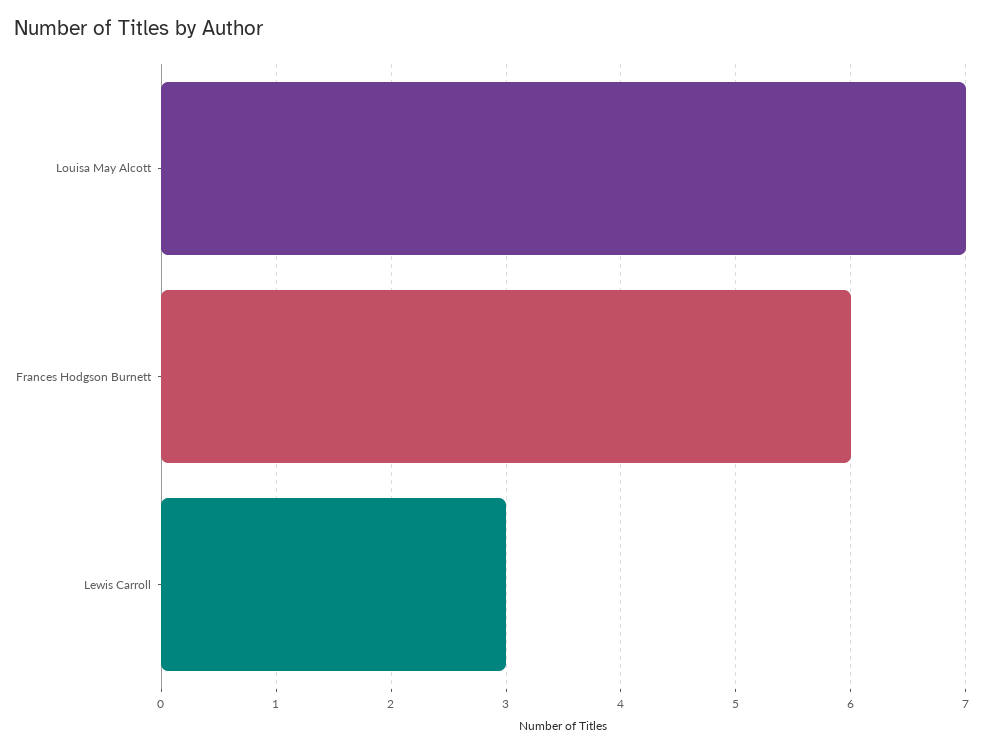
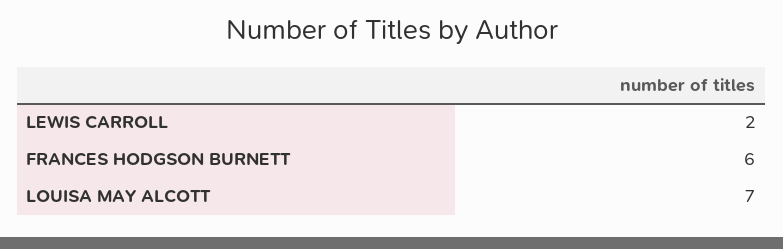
  {
    "Louisa May Alcott": 7,
    "Frances Hodgson Burnett": 6,
-   "Lewis Carroll": 3
+   "Lewis Carroll": 2
  }

